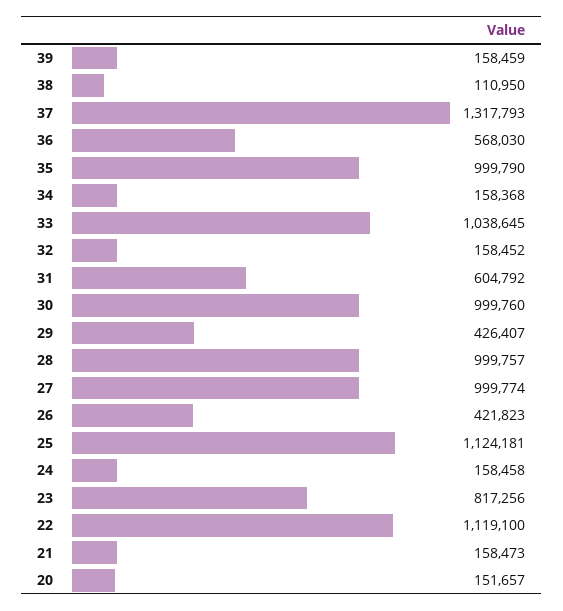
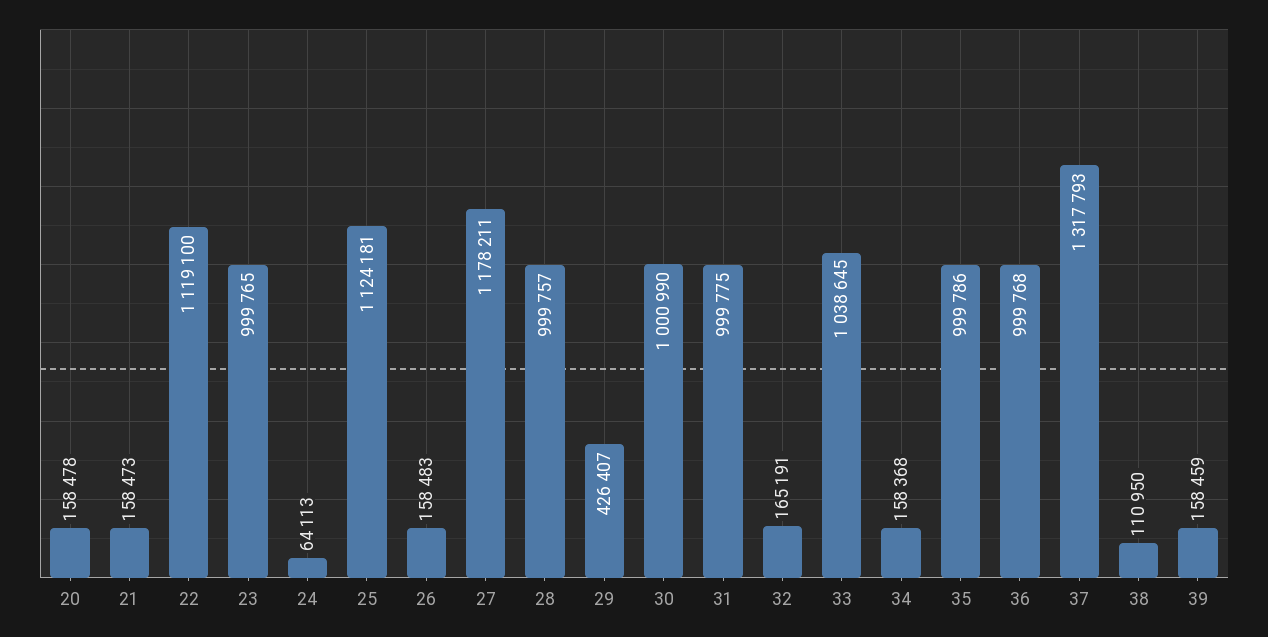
  {
    "39": 158459,
    "38": 110950,
    "37": 1317793,
-   "36": 568030,
+   "36": 999768,
-   "35": 999790,
+   "35": 999786,
    "34": 158368,
    "33": 1038645,
-   "32": 158452,
+   "32": 165191,
-   "31": 604792,
+   "31": 999775,
-   "30": 999760,
+   "30": 1000990,
    "29": 426407,
    "28": 999757,
-   "27": 999774,
+   "27": 1178211,
-   "26": 421823,
+   "26": 158483,
    "25": 1124181,
-   "24": 158458,
+   "24": 64113,
-   "23": 817256,
+   "23": 999765,
    "22": 1119100,
    "21": 158473,
-   "20": 151657
+   "20": 158478
  }

